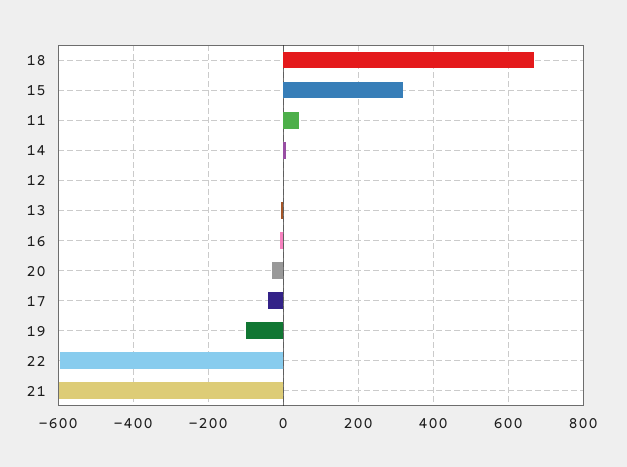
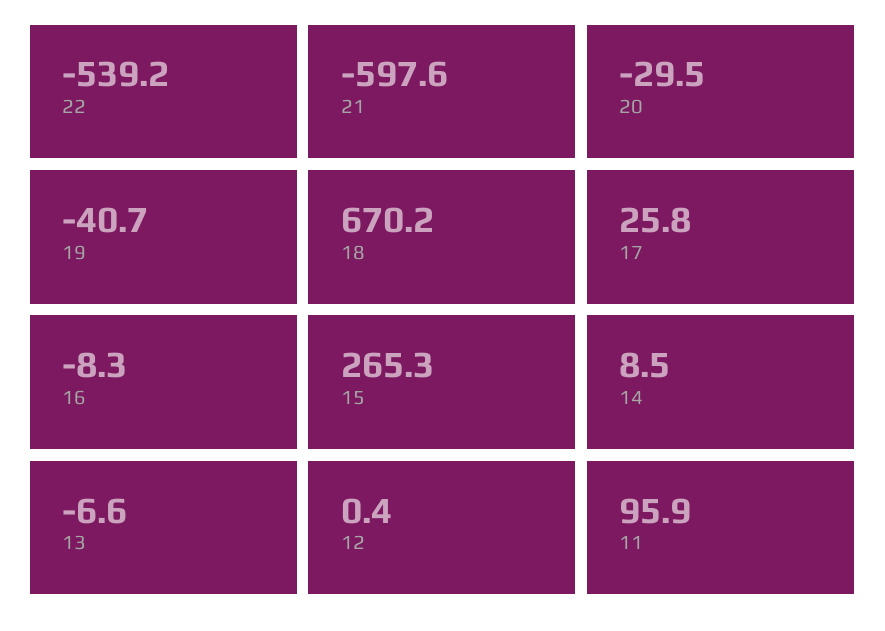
  {
    "18": 670.2,
-   "15": 320,
+   "15": 265.3,
-   "11": 40,
+   "11": 95.9,
    "14": 8.5,
    "12": 0.4,
    "13": -6.6,
    "16": -8.3,
    "20": -29.5,
-   "17": -40,
+   "17": 25.8,
-   "19": -100,
+   "19": -40.7,
-   "22": -600,
+   "22": -539.2,
    "21": -597.6
  }

